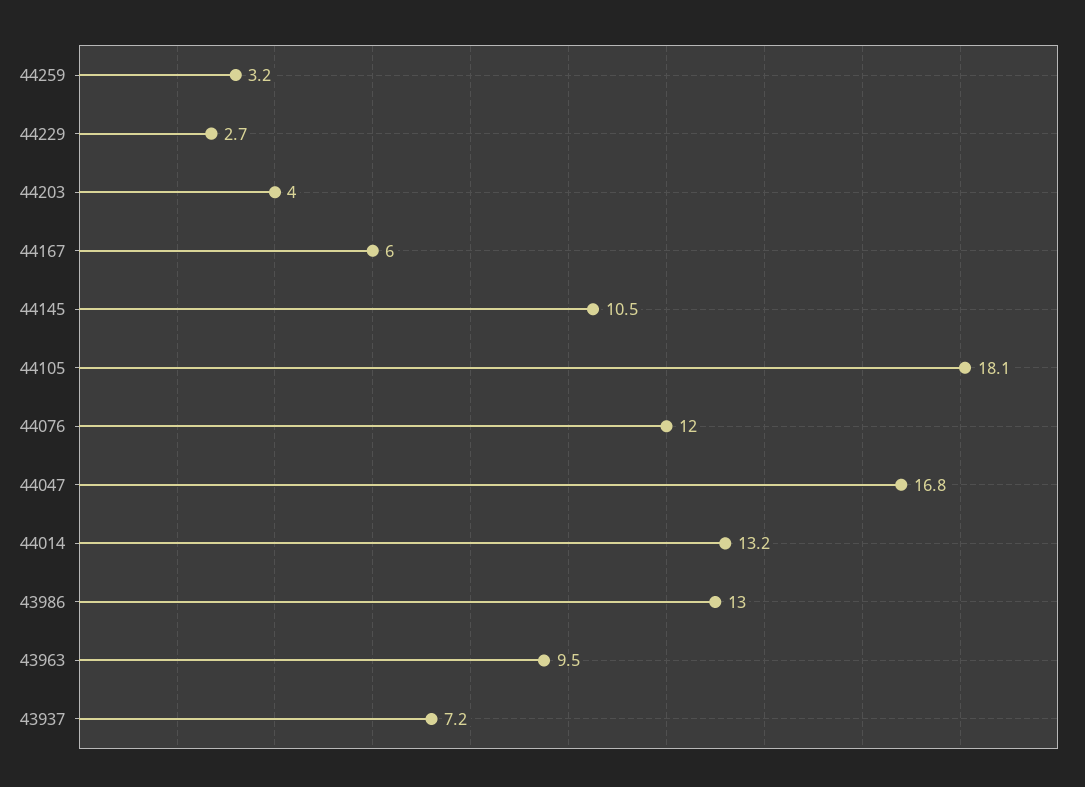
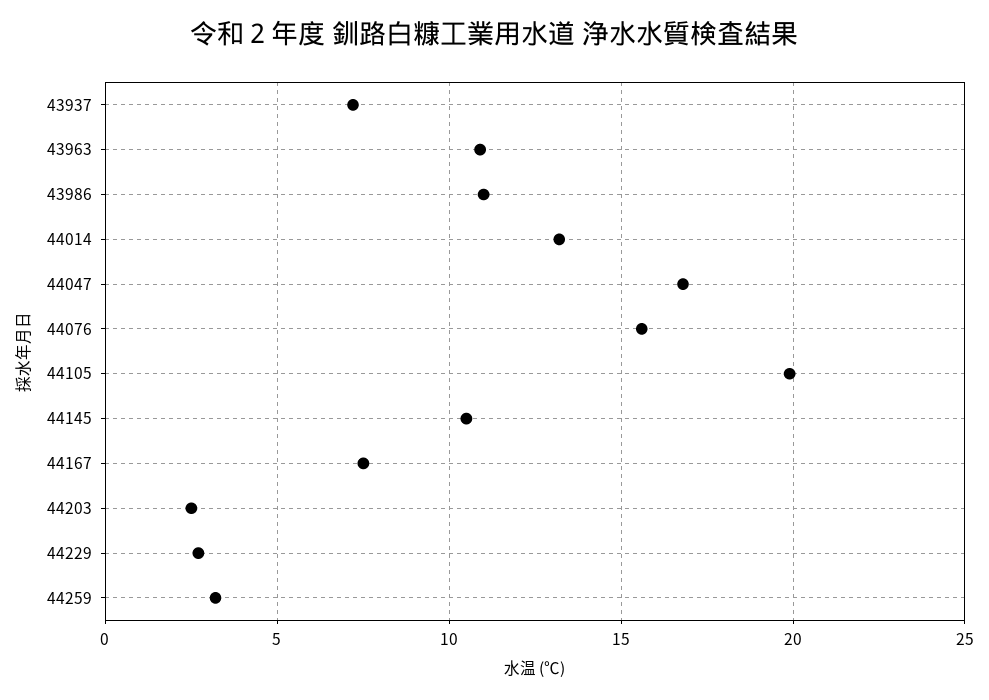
  {
    "44259": 3.2,
    "44229": 2.7,
-   "44203": 4,
+   "44203": 2.5,
-   "44167": 6,
+   "44167": 7.5,
    "44145": 10.5,
-   "44105": 18.1,
+   "44105": 20,
-   "44076": 12,
+   "44076": 15.5,
    "44047": 16.8,
    "44014": 13.2,
-   "43986": 13,
+   "43986": 11,
-   "43963": 9.5,
+   "43963": 11,
    "43937": 7.2
  }

